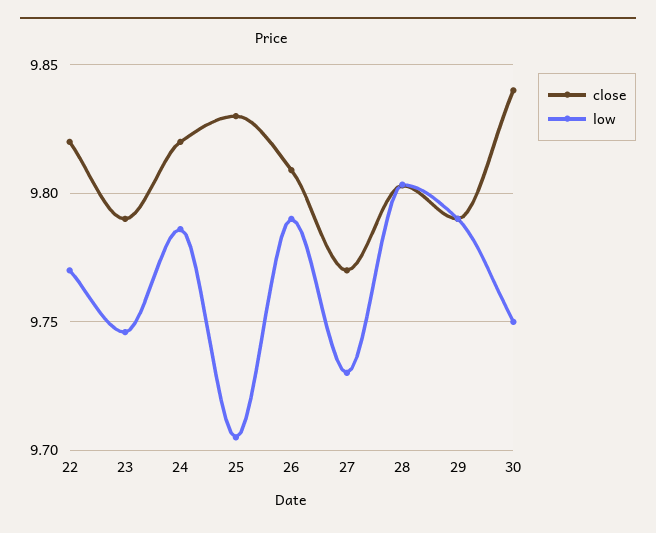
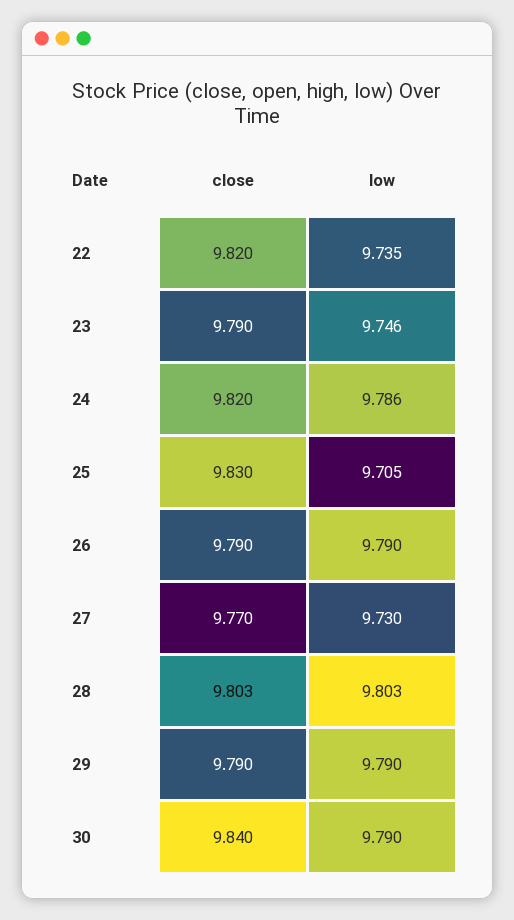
  {
    "close": {
      "22": 9.82,
      "23": 9.79,
      "24": 9.82,
      "25": 9.83,
-     "26": 9.81,
+     "26": 9.79,
      "27": 9.77,
      "28": 9.803,
      "29": 9.79,
      "30": 9.84
    },
    "low": {
-     "22": 9.77,
+     "22": 9.735,
      "23": 9.746,
      "24": 9.786,
      "25": 9.705,
      "26": 9.79,
      "27": 9.73,
      "28": 9.803,
      "29": 9.79,
-     "30": 9.75
+     "30": 9.79
    }
  }

